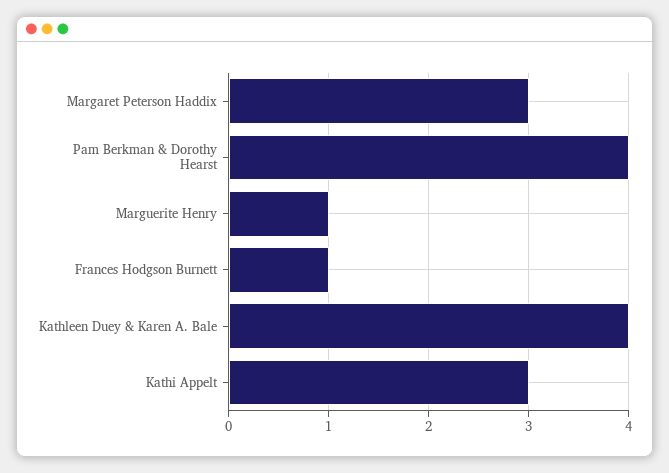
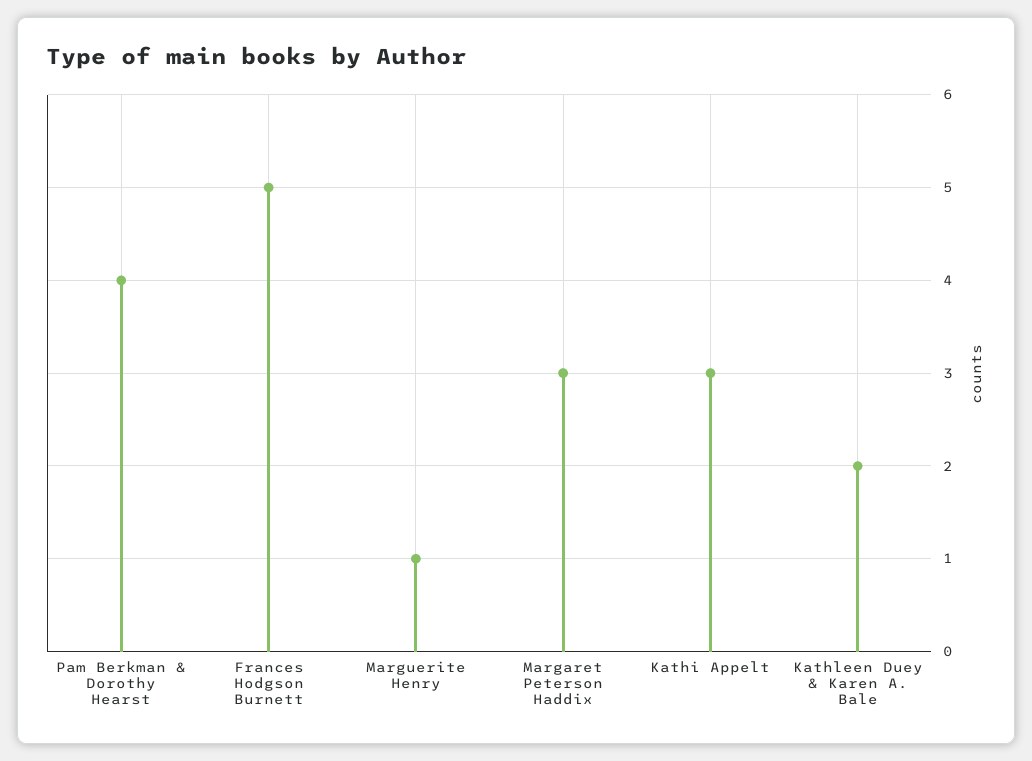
  {
    "Margaret Peterson Haddix": 3,
    "Pam Berkman & Dorothy Hearst": 4,
    "Marguerite Henry": 1,
-   "Frances Hodgson Burnett": 1,
+   "Frances Hodgson Burnett": 5,
-   "Kathleen Duey & Karen A. Bale": 4,
+   "Kathleen Duey & Karen A. Bale": 2,
    "Kathi Appelt": 3
  }

